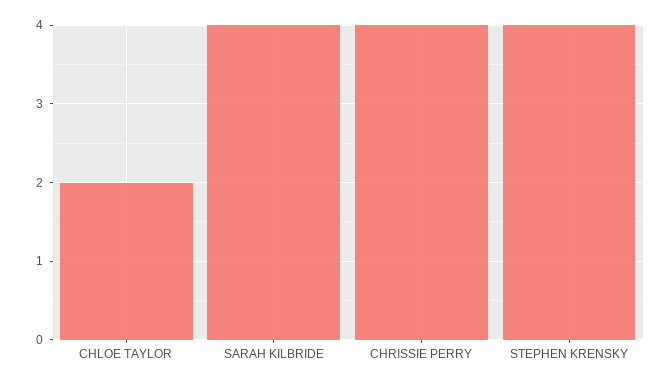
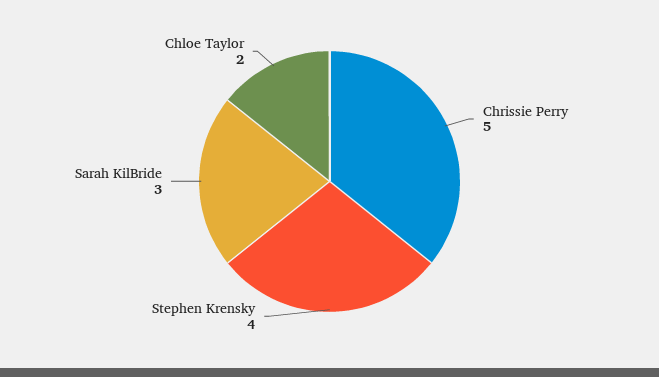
  {
    "CHLOE TAYLOR": 2,
-   "SARAH KILBRIDE": 4,
+   "SARAH KILBRIDE": 3,
-   "CHRISSIE PERRY": 4,
+   "CHRISSIE PERRY": 5,
    "STEPHEN KRENSKY": 4
  }

